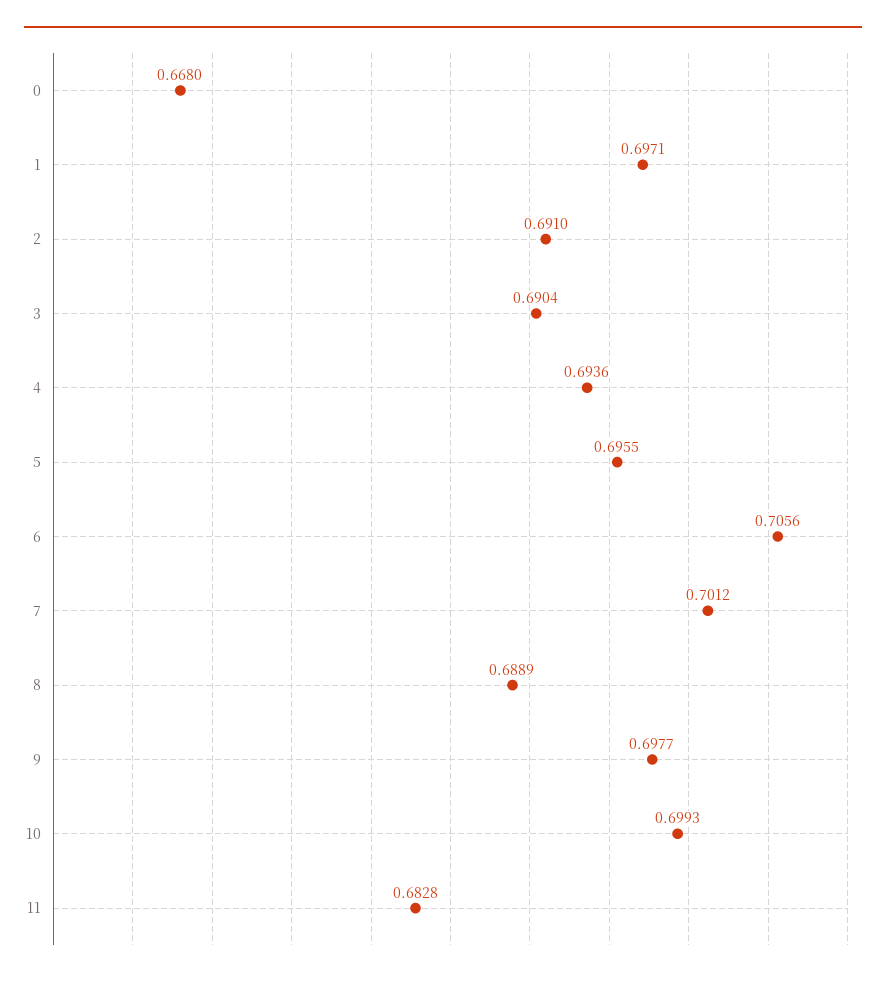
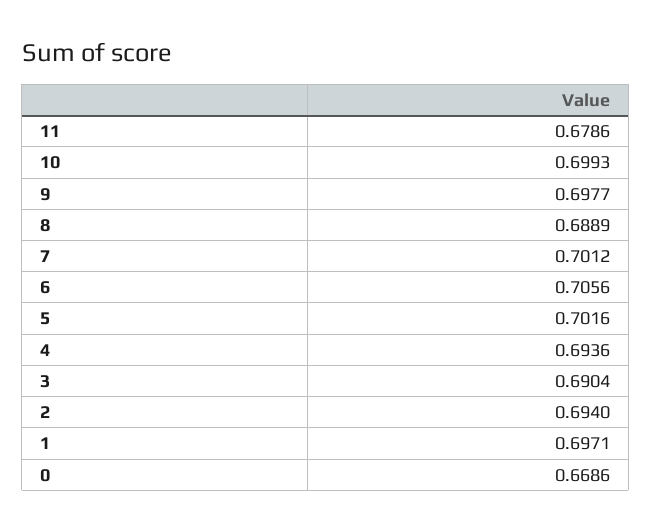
  {
-   "0": 0.668,
+   "0": 0.6686,
    "1": 0.6971,
-   "2": 0.691,
+   "2": 0.694,
    "3": 0.6904,
    "4": 0.6936,
-   "5": 0.6955,
+   "5": 0.7016,
    "6": 0.7056,
    "7": 0.7012,
    "8": 0.6889,
    "9": 0.6977,
    "10": 0.6993,
-   "11": 0.6828
+   "11": 0.6786
  }

